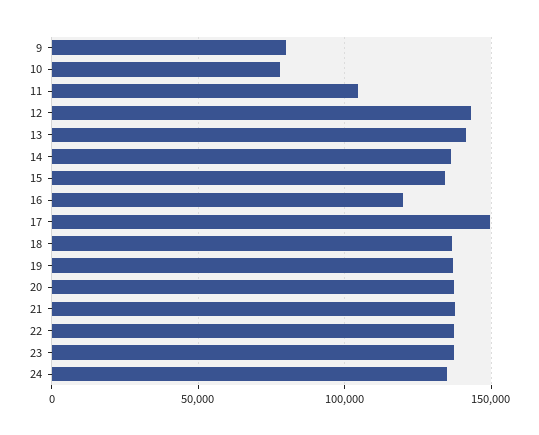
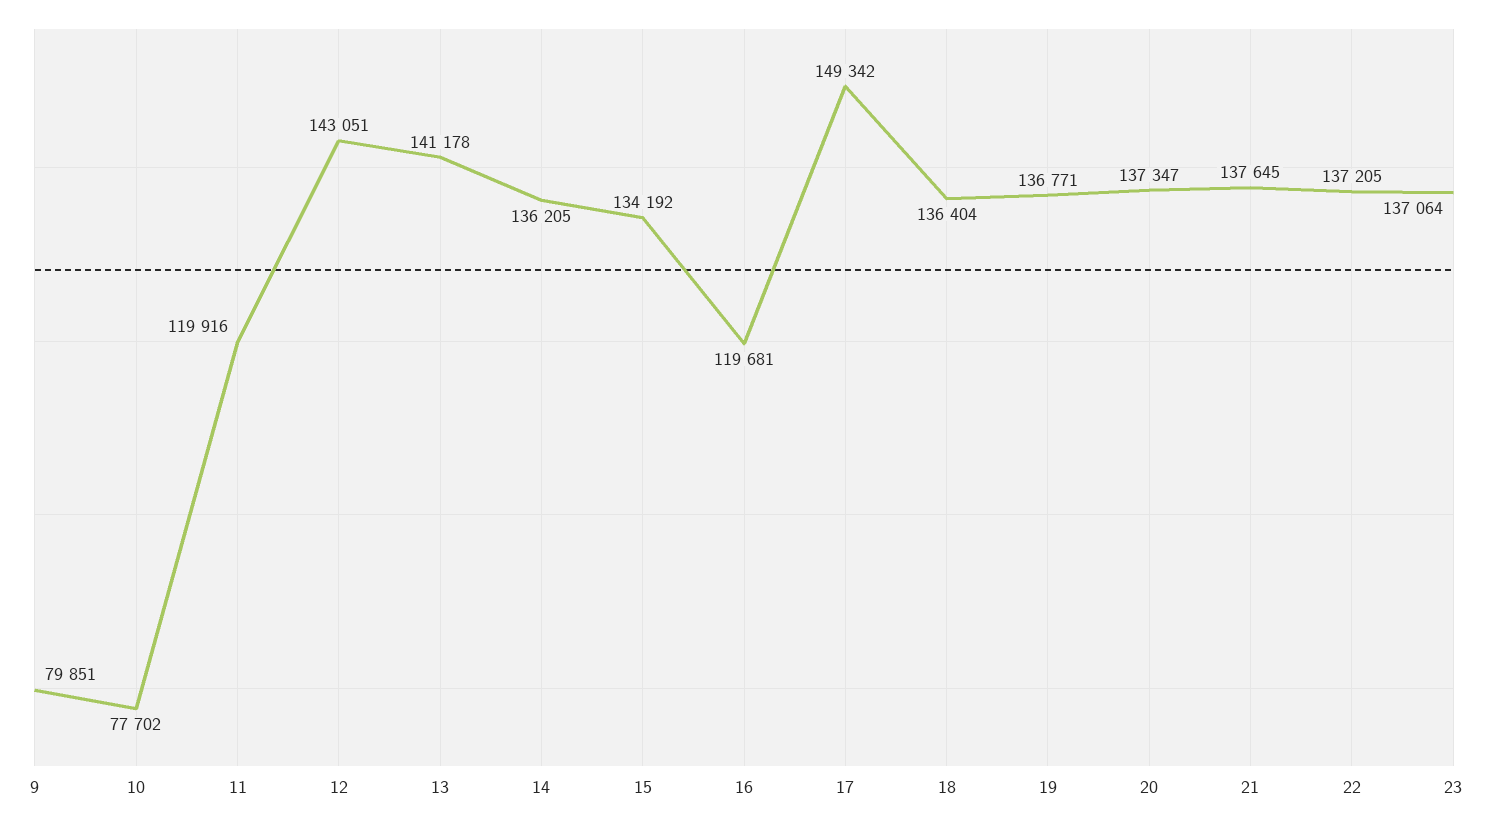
  {
    "9": 79851,
    "10": 77702,
-   "11": 105000,
+   "11": 119916,
    "12": 143051,
    "13": 141178,
    "14": 136205,
    "15": 134192,
    "16": 119681,
    "17": 149342,
    "18": 136404,
    "19": 136771,
    "20": 137347,
    "21": 137645,
    "22": 137205,
-   "23": 137064,
+   "23": 137064
-   "24": 135000
  }

